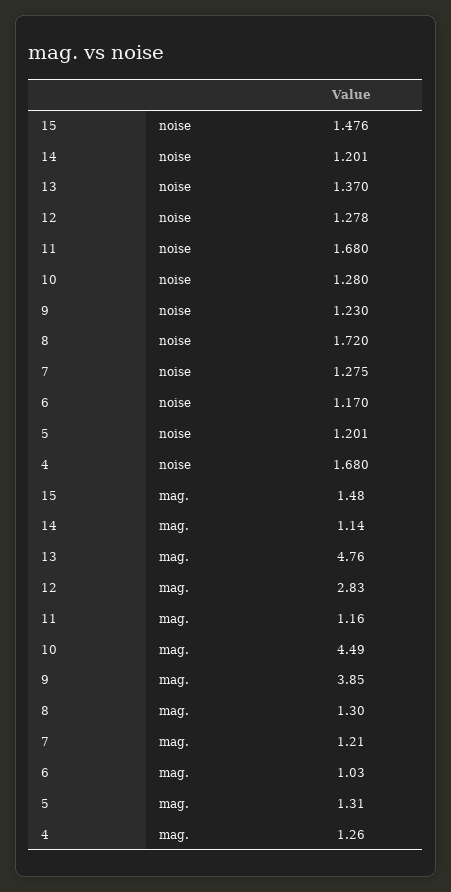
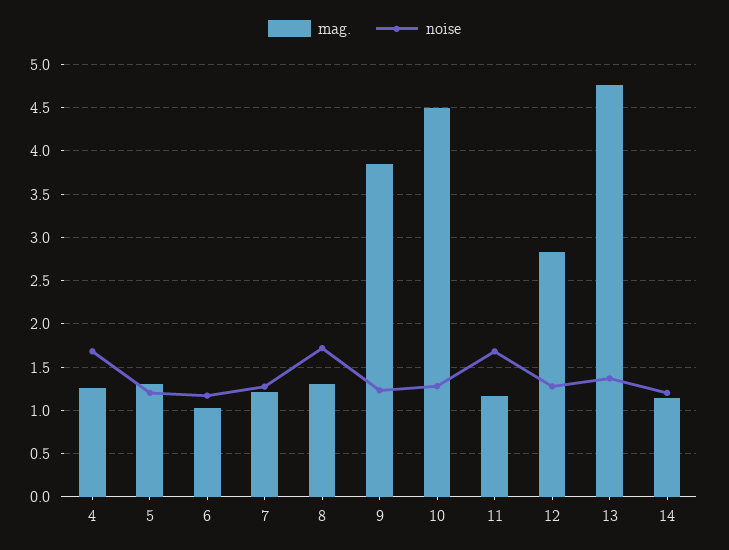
  {
    "noise": {
-     "15": 1.476,
      "14": 1.201,
      "13": 1.37,
      "12": 1.278,
      "11": 1.68,
      "10": 1.28,
      "9": 1.23,
      "8": 1.72,
      "7": 1.275,
      "6": 1.17,
      "5": 1.201,
      "4": 1.68
    },
    "mag.": {
-     "15": 1.48,
      "14": 1.14,
      "13": 4.76,
      "12": 2.83,
      "11": 1.16,
      "10": 4.49,
      "9": 3.85,
      "8": 1.3,
      "7": 1.21,
      "6": 1.03,
      "5": 1.31,
      "4": 1.26
    }
  }

